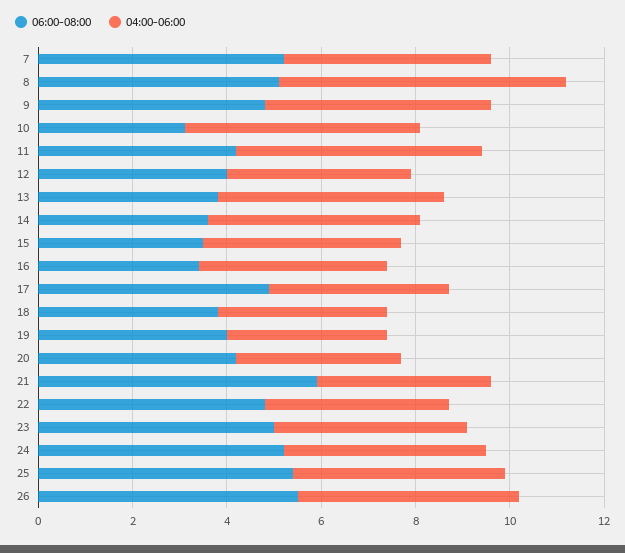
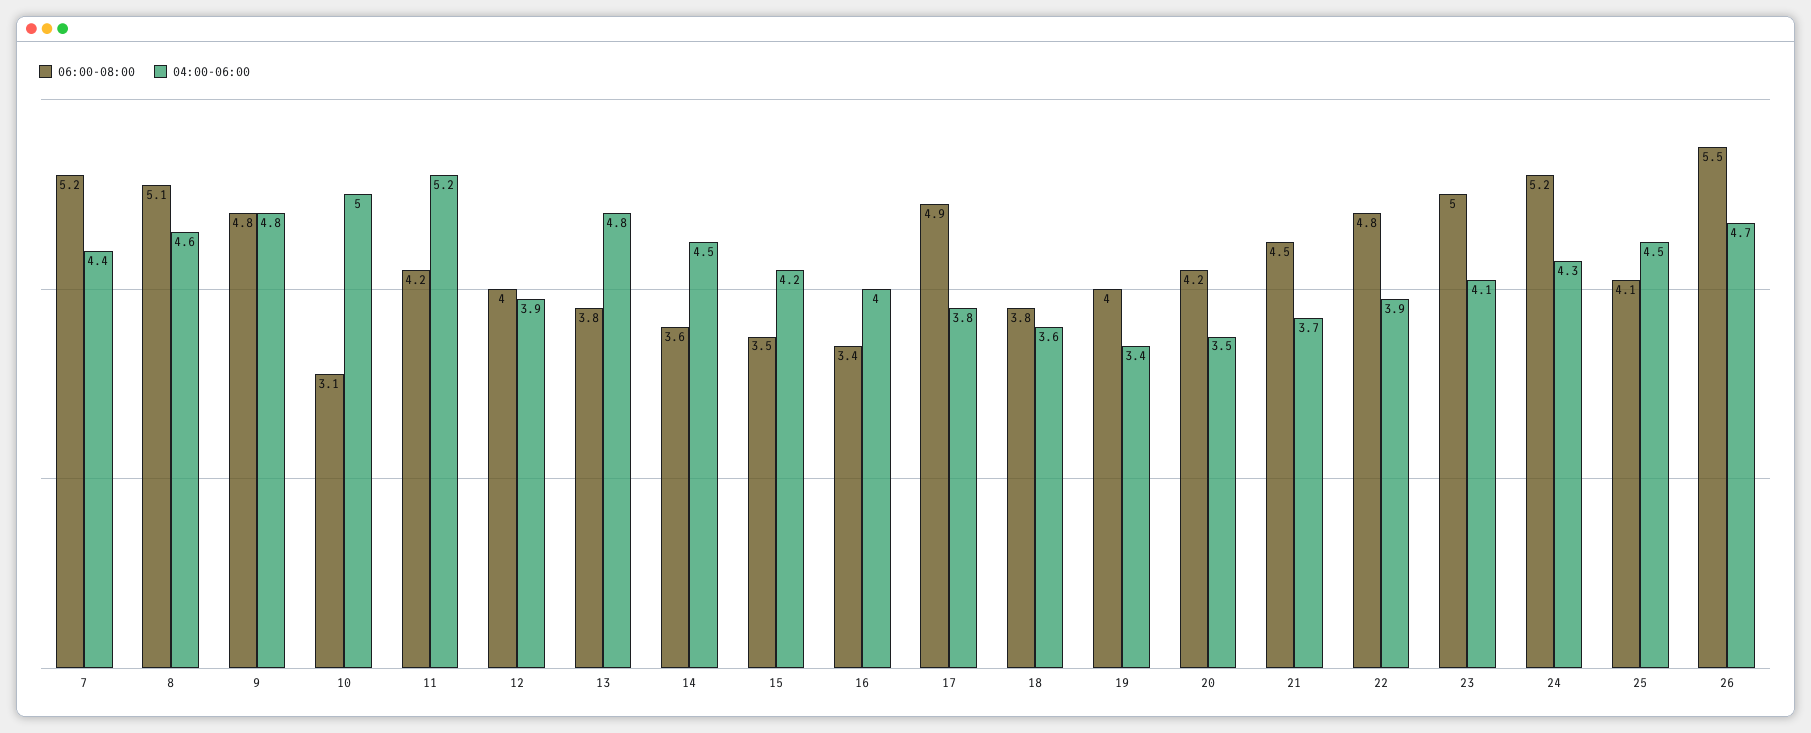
  {
    "06:00-08:00": {
      "7": 5.2,
      "8": 5.1,
      "9": 4.8,
      "10": 3.1,
      "11": 4.2,
      "12": 4,
      "13": 3.8,
      "14": 3.6,
      "15": 3.5,
      "16": 3.4,
      "17": 4.9,
      "18": 3.8,
      "19": 4,
      "20": 4.2,
-     "21": 6,
+     "21": 4.5,
      "22": 4.8,
      "23": 5,
      "24": 5.2,
-     "25": 5.5,
+     "25": 4.1,
      "26": 5.5
    },
    "04:00-06:00": {
      "7": 4.4,
-     "8": 6,
+     "8": 4.6,
      "9": 4.8,
      "10": 5,
      "11": 5.2,
      "12": 3.9,
      "13": 4.8,
      "14": 4.5,
      "15": 4.2,
      "16": 4,
      "17": 3.8,
      "18": 3.6,
      "19": 3.4,
      "20": 3.5,
      "21": 3.7,
      "22": 3.9,
      "23": 4.1,
      "24": 4.3,
      "25": 4.5,
      "26": 4.7
    }
  }

